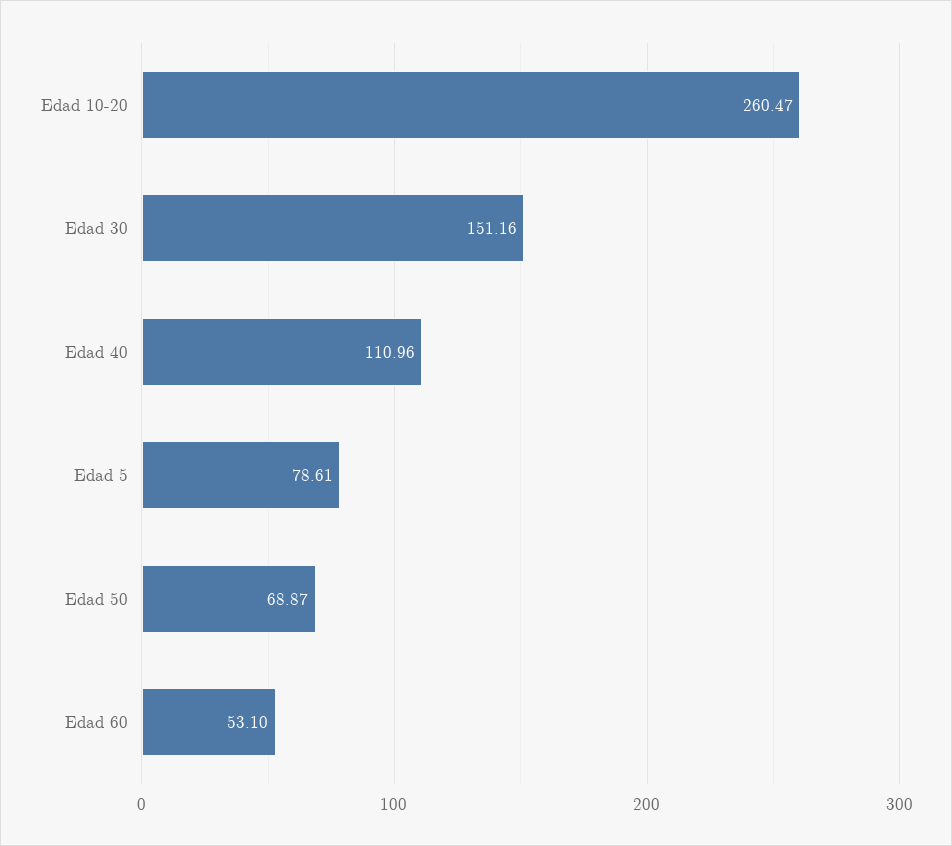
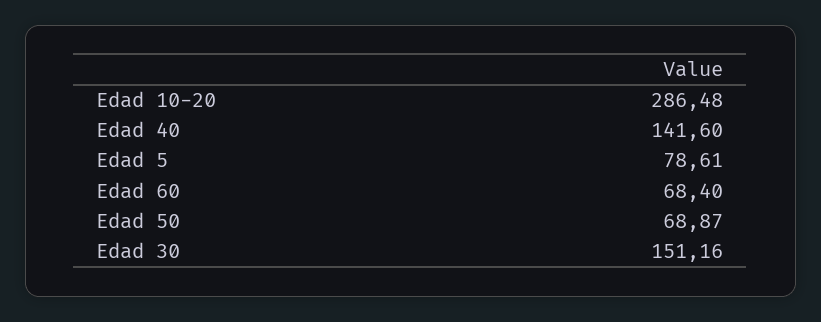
  {
-   "Edad 10-20": 260.47,
+   "Edad 10-20": 286.48,
    "Edad 30": 151.16,
-   "Edad 40": 110.96,
+   "Edad 40": 141.6,
    "Edad 5": 78.61,
    "Edad 50": 68.87,
-   "Edad 60": 53.1
+   "Edad 60": 68.4
  }

